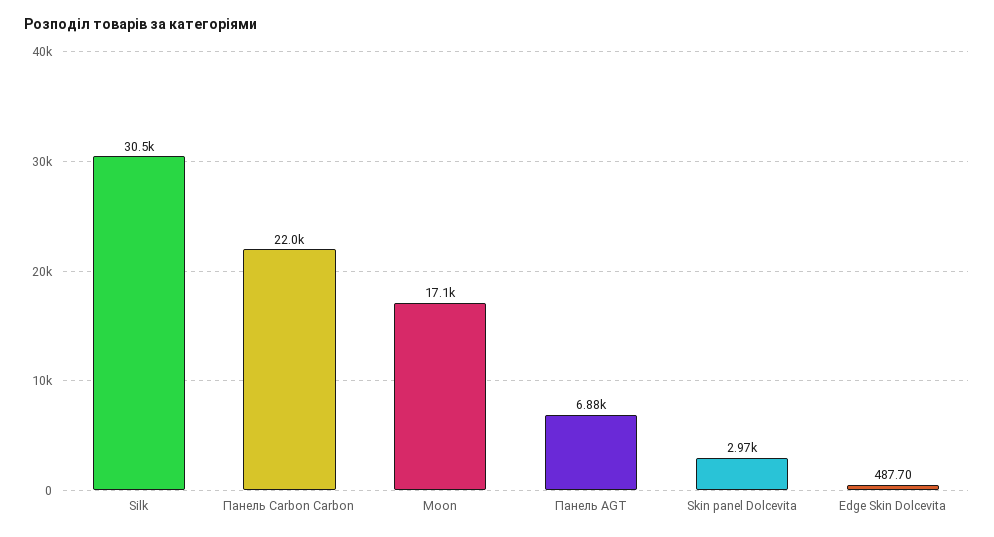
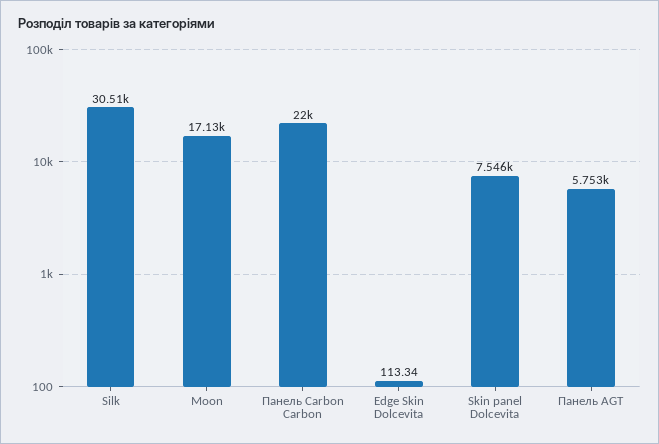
  {
    "Silk": 30510,
    "Панель Carbon Carbon": 22000,
    "Moon": 17130,
-   "Панель AGT": 6880,
+   "Панель AGT": 5753,
-   "Skin panel Dolcevita": 2970,
+   "Skin panel Dolcevita": 7546,
-   "Edge Skin Dolcevita": 487.7
+   "Edge Skin Dolcevita": 113.34
  }

